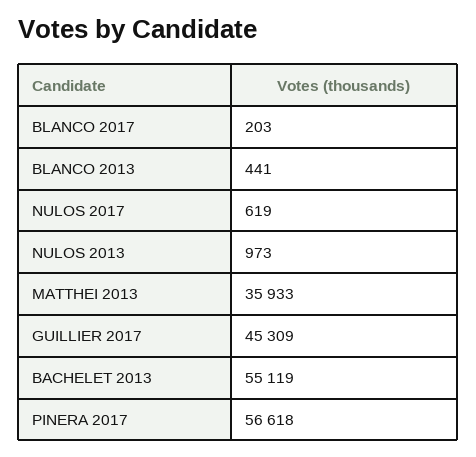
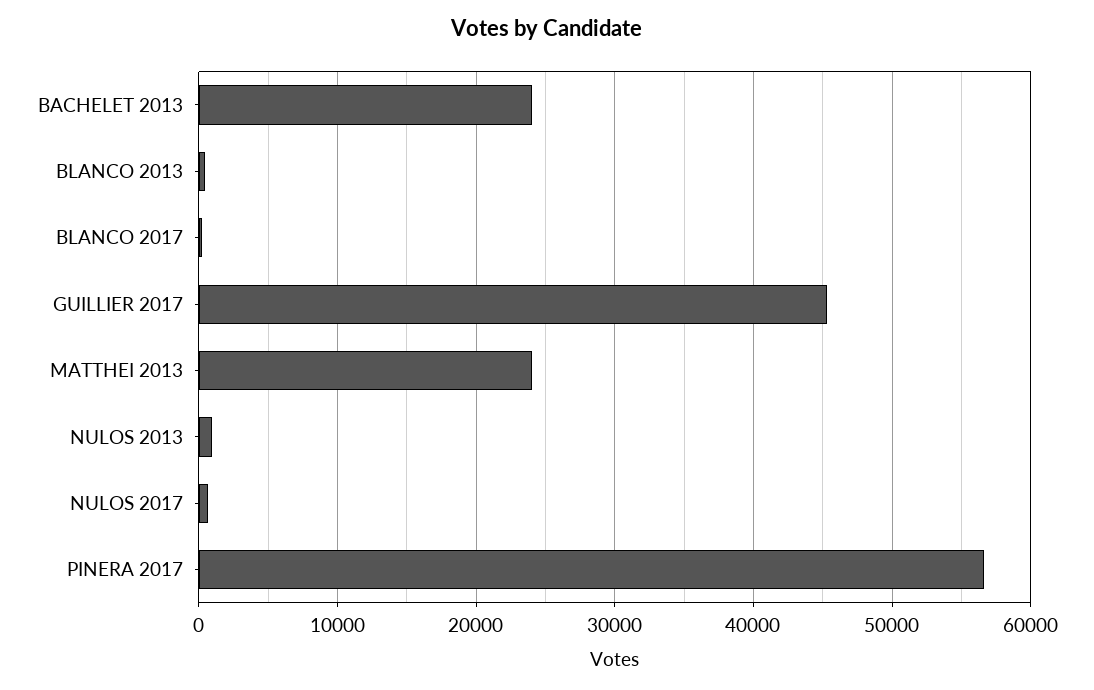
  {
    "BLANCO 2017": 203,
    "BLANCO 2013": 441,
    "NULOS 2017": 619,
    "NULOS 2013": 973,
-   "MATTHEI 2013": 35933,
+   "MATTHEI 2013": 24000,
    "GUILLIER 2017": 45309,
-   "BACHELET 2013": 55119,
+   "BACHELET 2013": 24000,
    "PINERA 2017": 56618
  }

